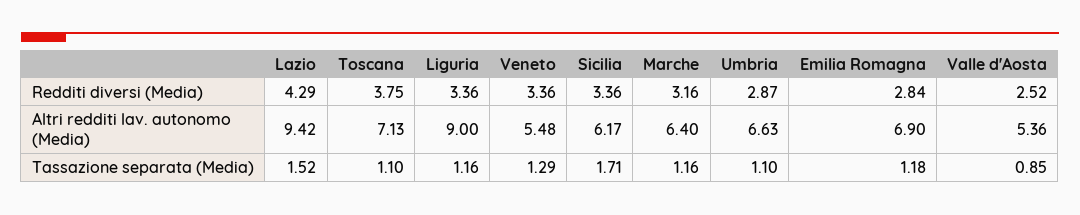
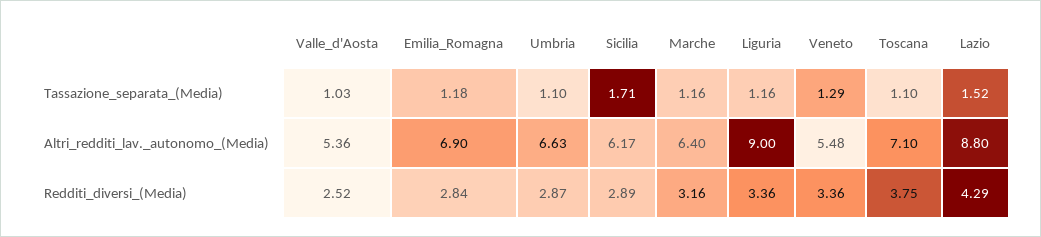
  {
    "Lazio": {
      "Redditi diversi (Media)": 4.29,
-     "Altri redditi lav. autonomo (Media)": 9.42,
+     "Altri redditi lav. autonomo (Media)": 8.8,
      "Tassazione separata (Media)": 1.52
    },
    "Toscana": {
      "Redditi diversi (Media)": 3.75,
-     "Altri redditi lav. autonomo (Media)": 7.13,
+     "Altri redditi lav. autonomo (Media)": 7.1,
      "Tassazione separata (Media)": 1.1
    },
    "Liguria": {
      "Redditi diversi (Media)": 3.36,
      "Altri redditi lav. autonomo (Media)": 9,
      "Tassazione separata (Media)": 1.16
    },
    "Veneto": {
      "Redditi diversi (Media)": 3.36,
      "Altri redditi lav. autonomo (Media)": 5.48,
      "Tassazione separata (Media)": 1.29
    },
    "Sicilia": {
-     "Redditi diversi (Media)": 3.36,
+     "Redditi diversi (Media)": 2.89,
      "Altri redditi lav. autonomo (Media)": 6.17,
      "Tassazione separata (Media)": 1.71
    },
    "Marche": {
      "Redditi diversi (Media)": 3.16,
      "Altri redditi lav. autonomo (Media)": 6.4,
      "Tassazione separata (Media)": 1.16
    },
    "Umbria": {
      "Redditi diversi (Media)": 2.87,
      "Altri redditi lav. autonomo (Media)": 6.63,
      "Tassazione separata (Media)": 1.1
    },
    "Emilia Romagna": {
      "Redditi diversi (Media)": 2.84,
      "Altri redditi lav. autonomo (Media)": 6.9,
      "Tassazione separata (Media)": 1.18
    },
    "Valle d'Aosta": {
      "Redditi diversi (Media)": 2.52,
      "Altri redditi lav. autonomo (Media)": 5.36,
-     "Tassazione separata (Media)": 0.85
+     "Tassazione separata (Media)": 1.03
    }
  }

